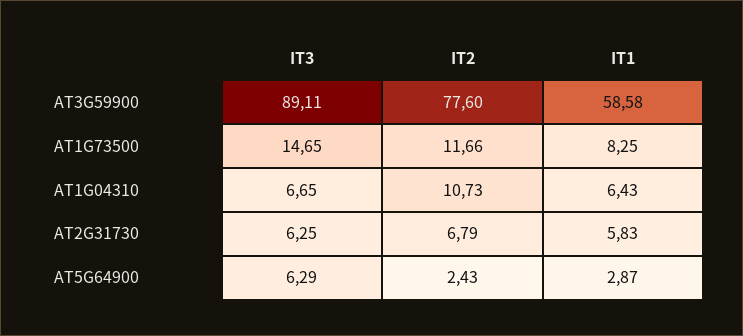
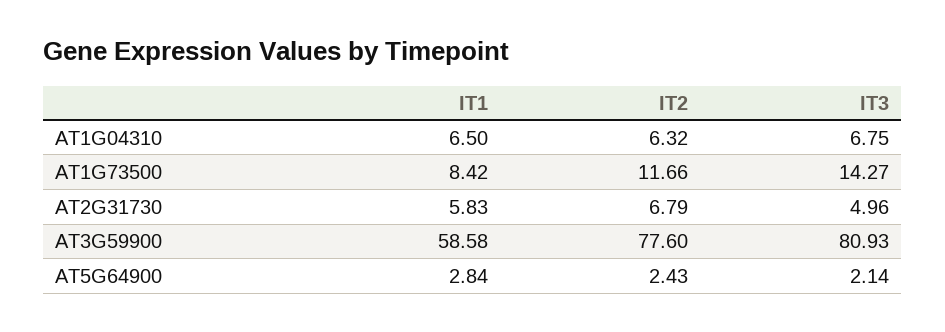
  {
    "IT3": {
-     "AT3G59900": 89.11,
+     "AT3G59900": 80.93,
-     "AT1G73500": 14.65,
+     "AT1G73500": 14.27,
-     "AT1G04310": 6.65,
+     "AT1G04310": 6.75,
-     "AT2G31730": 6.25,
+     "AT2G31730": 4.96,
-     "AT5G64900": 6.29
+     "AT5G64900": 2.14
    },
    "IT2": {
      "AT3G59900": 77.6,
      "AT1G73500": 11.66,
-     "AT1G04310": 10.73,
+     "AT1G04310": 6.32,
      "AT2G31730": 6.79,
      "AT5G64900": 2.43
    },
    "IT1": {
      "AT3G59900": 58.58,
-     "AT1G73500": 8.25,
+     "AT1G73500": 8.42,
-     "AT1G04310": 6.43,
+     "AT1G04310": 6.5,
      "AT2G31730": 5.83,
-     "AT5G64900": 2.87
+     "AT5G64900": 2.84
    }
  }

